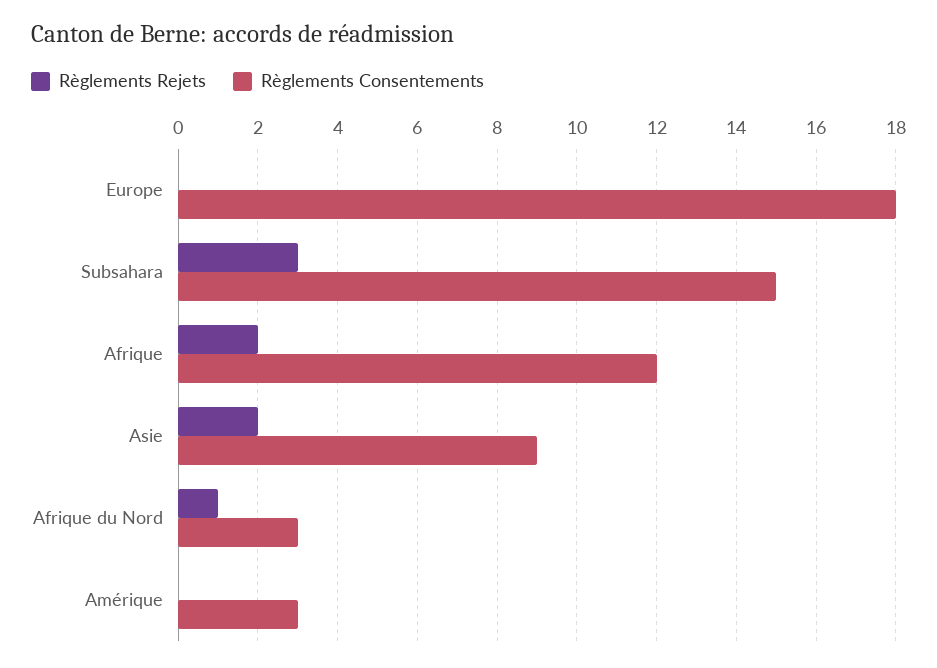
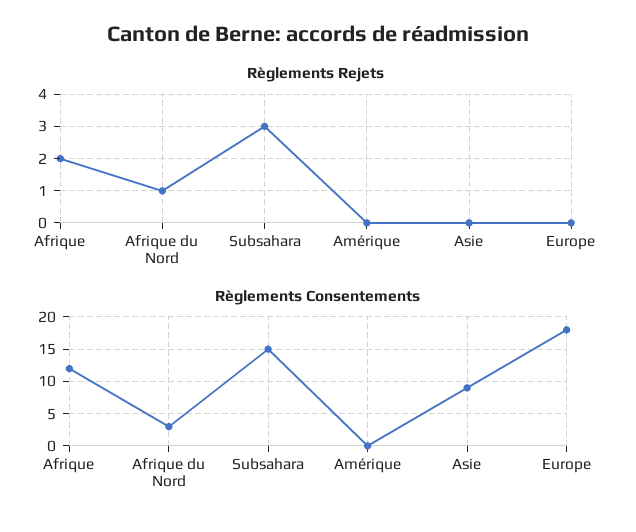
  {
    "Règlements Rejets": {
      "Europe": 0,
      "Subsahara": 3,
      "Afrique": 2,
-     "Asie": 2,
+     "Asie": 0,
      "Afrique du Nord": 1,
      "Amérique": 0
    },
    "Règlements Consentements": {
      "Europe": 18,
      "Subsahara": 15,
      "Afrique": 12,
      "Asie": 9,
      "Afrique du Nord": 3,
-     "Amérique": 3
+     "Amérique": 0
    }
  }

